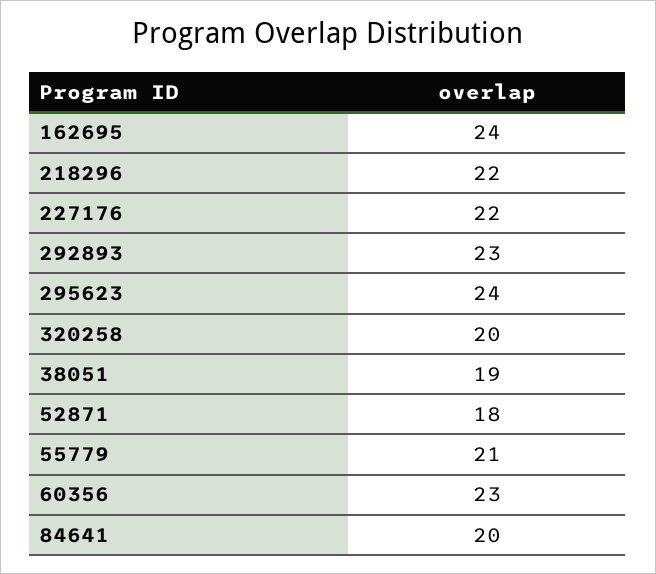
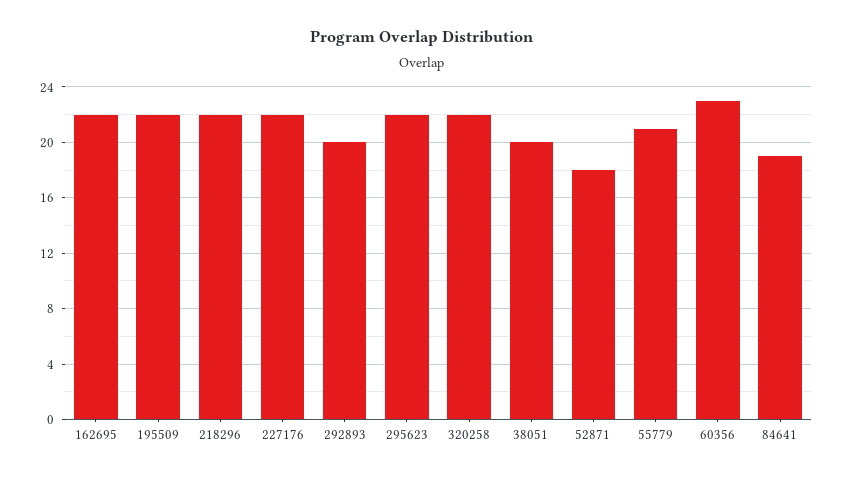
  {
-   "162695": 24,
+   "162695": 22,
    "218296": 22,
    "227176": 22,
-   "292893": 23,
+   "292893": 20,
-   "295623": 24,
+   "295623": 22,
-   "320258": 20,
+   "320258": 22,
-   "38051": 19,
+   "38051": 20,
    "52871": 18,
    "55779": 21,
    "60356": 23,
-   "84641": 20
+   "84641": 19,
+   "195509": 22
  }

